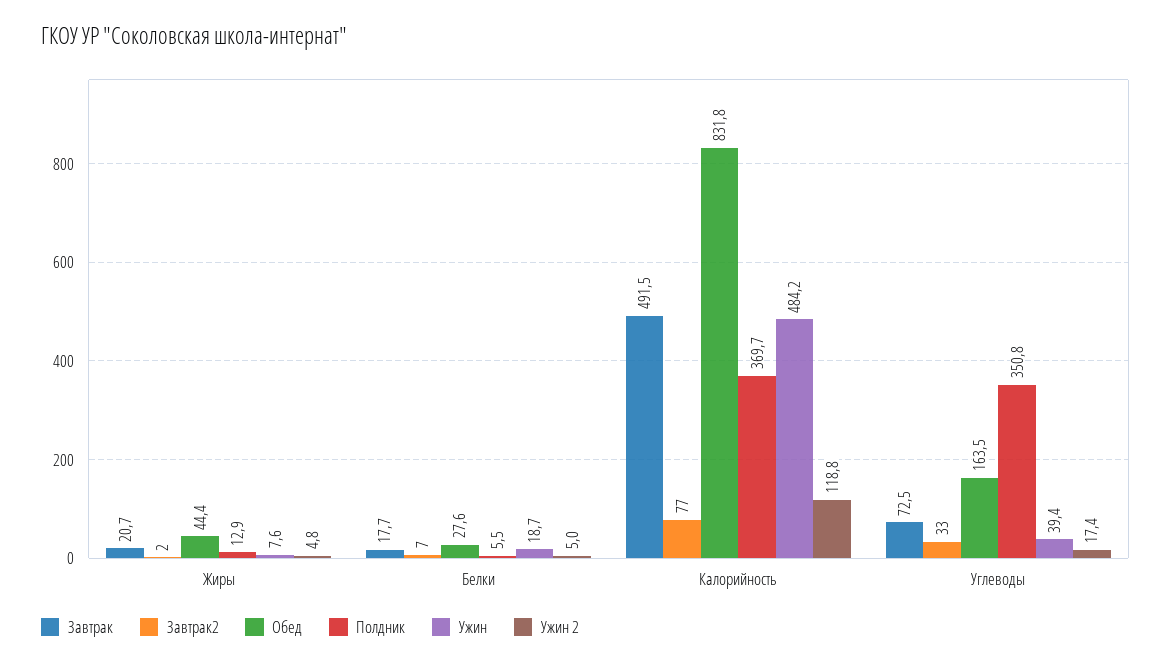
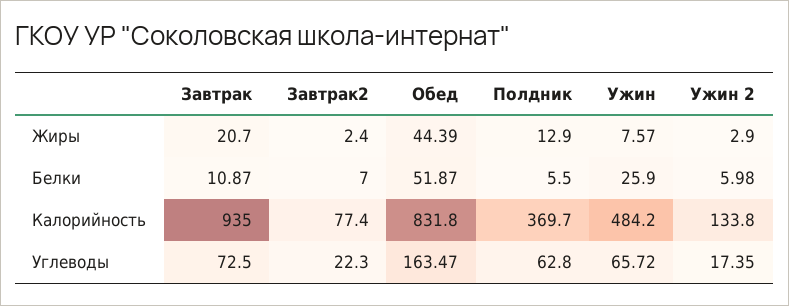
  {
    "Завтрак": {
      "Жиры": 20.7,
-     "Белки": 17.7,
+     "Белки": 10.87,
-     "Калорийность": 491.5,
+     "Калорийность": 935,
      "Углеводы": 72.5
    },
    "Завтрак2": {
      "Жиры": 2.4,
      "Белки": 7,
      "Калорийность": 77.4,
-     "Углеводы": 33
+     "Углеводы": 22.3
    },
    "Обед": {
      "Жиры": 44.39,
-     "Белки": 27.6,
+     "Белки": 51.87,
      "Калорийность": 831.8,
      "Углеводы": 163.47
    },
    "Полдник": {
      "Жиры": 12.9,
      "Белки": 5.5,
      "Калорийность": 369.7,
-     "Углеводы": 350.8
+     "Углеводы": 62.8
    },
    "Ужин": {
      "Жиры": 7.57,
-     "Белки": 18.7,
+     "Белки": 25.9,
      "Калорийность": 484.2,
-     "Углеводы": 39.4
+     "Углеводы": 65.72
    },
    "Ужин 2": {
-     "Жиры": 4.8,
+     "Жиры": 2.9,
-     "Белки": 5,
+     "Белки": 5.98,
-     "Калорийность": 118.8,
+     "Калорийность": 133.8,
      "Углеводы": 17.35
    }
  }

